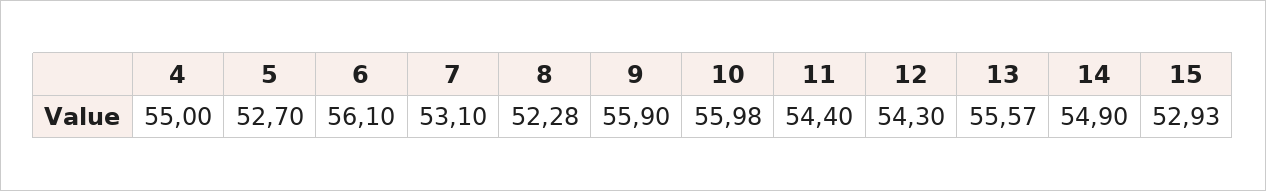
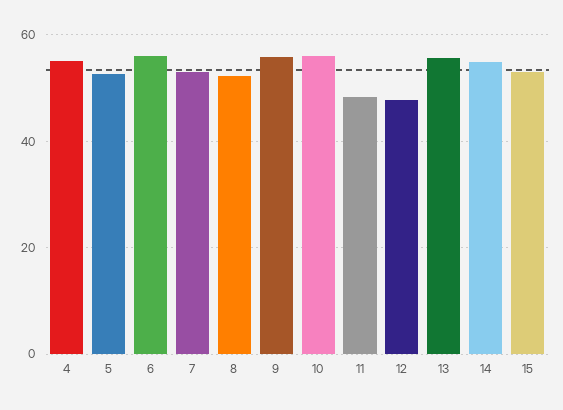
  {
    "4": 55,
    "5": 52.7,
    "6": 56.1,
    "7": 53.1,
    "8": 52.28,
    "9": 55.9,
    "10": 55.98,
-   "11": 54.4,
+   "11": 48,
-   "12": 54.3,
+   "12": 48,
    "13": 55.57,
    "14": 54.9,
    "15": 52.93
  }

